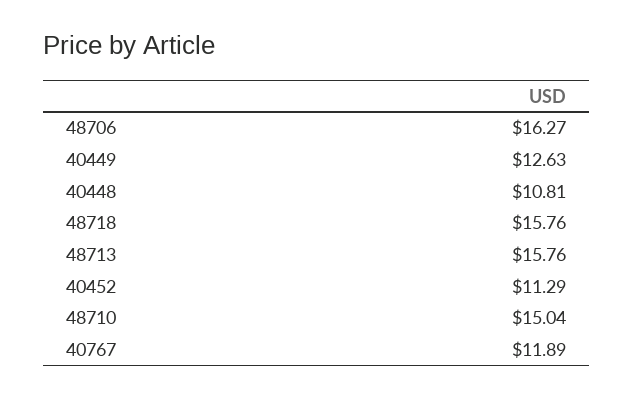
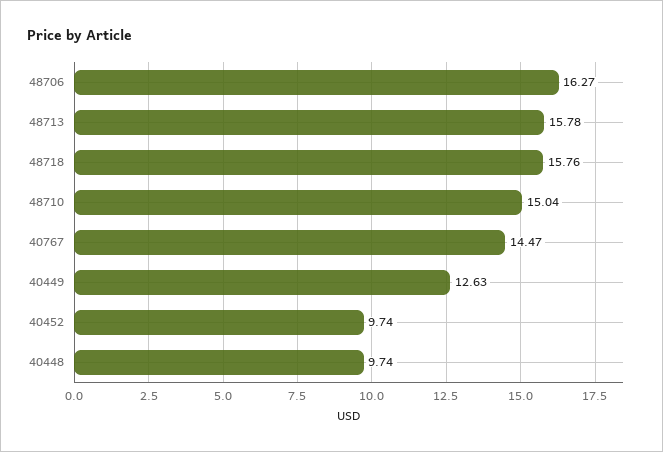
  {
    "48706": 16.27,
    "40449": 12.63,
-   "40448": 10.81,
+   "40448": 9.74,
    "48718": 15.76,
-   "48713": 15.76,
+   "48713": 15.78,
-   "40452": 11.29,
+   "40452": 9.74,
    "48710": 15.04,
-   "40767": 11.89
+   "40767": 14.47
  }

